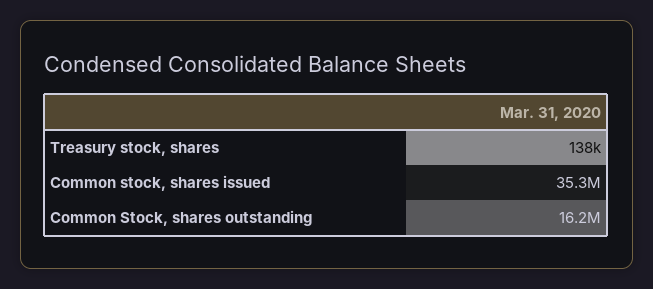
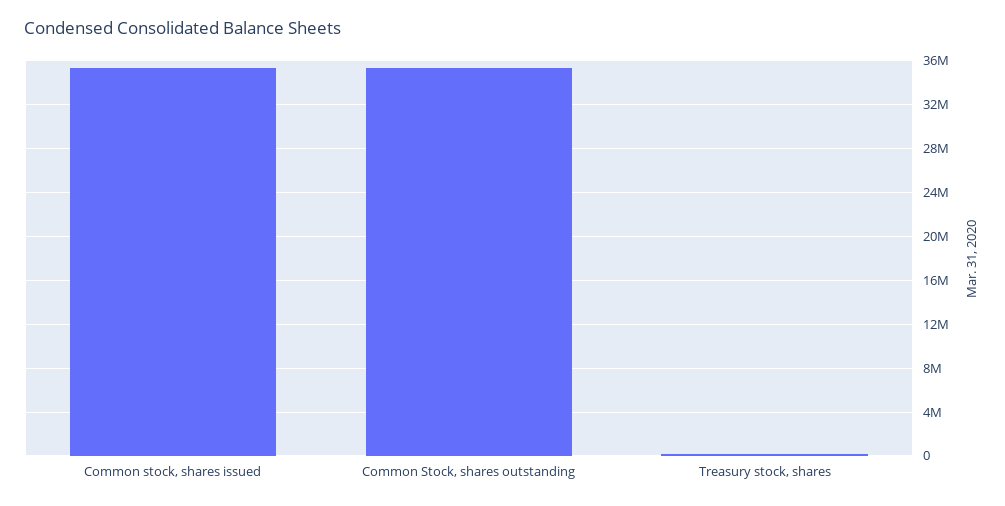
  {
    "Treasury stock, shares": 138000,
    "Common stock, shares issued": 35300000,
-   "Common Stock, shares outstanding": 16200000
+   "Common Stock, shares outstanding": 35000000
  }

